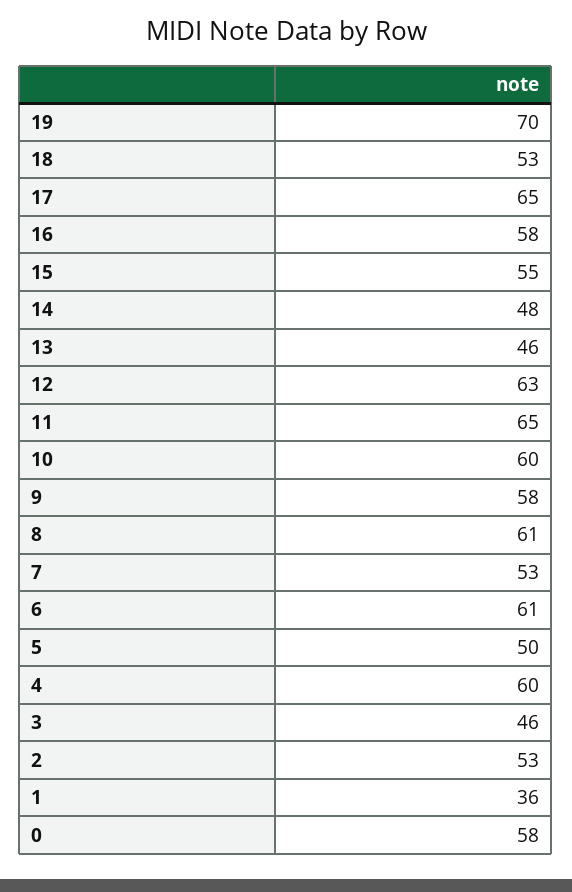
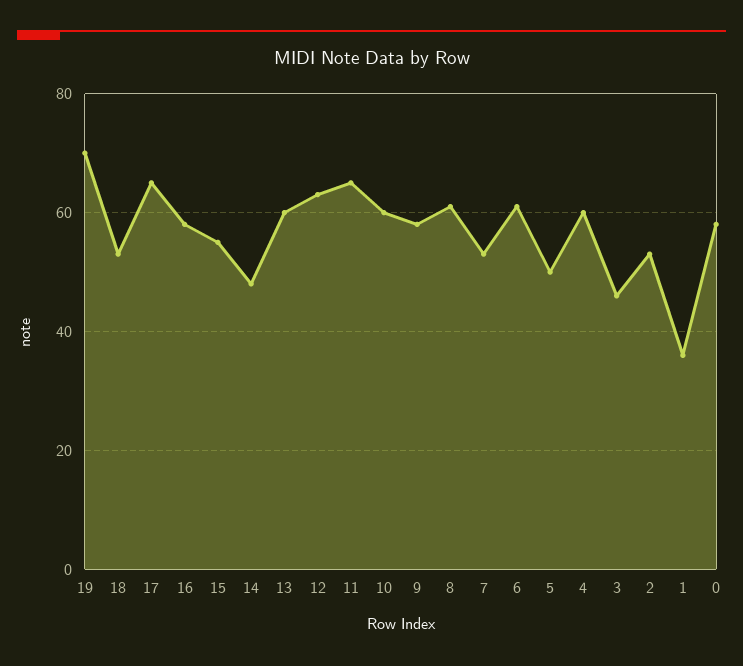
  {
    "19": 70,
    "18": 53,
    "17": 65,
    "16": 58,
    "15": 55,
    "14": 48,
-   "13": 46,
+   "13": 60,
    "12": 63,
    "11": 65,
    "10": 60,
    "9": 58,
    "8": 61,
    "7": 53,
    "6": 61,
    "5": 50,
    "4": 60,
    "3": 46,
    "2": 53,
    "1": 36,
    "0": 58
  }

